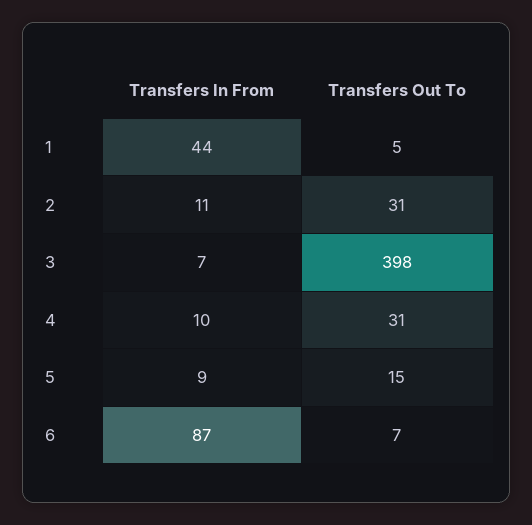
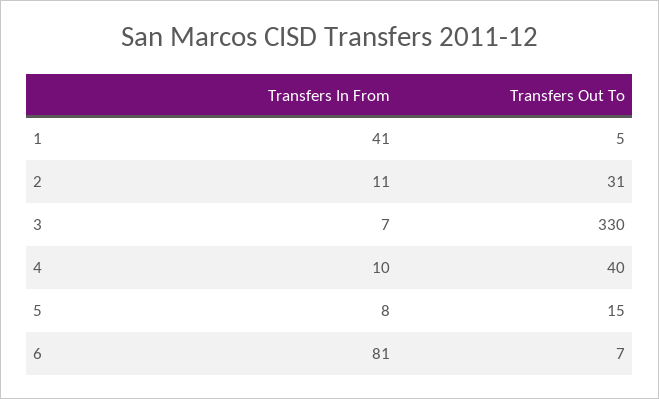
  {
    "Transfers In From": {
-     "1": 44,
+     "1": 41,
      "2": 11,
      "3": 7,
      "4": 10,
-     "5": 9,
+     "5": 8,
-     "6": 87
+     "6": 81
    },
    "Transfers Out To": {
      "1": 5,
      "2": 31,
-     "3": 398,
+     "3": 330,
-     "4": 31,
+     "4": 40,
      "5": 15,
      "6": 7
    }
  }

